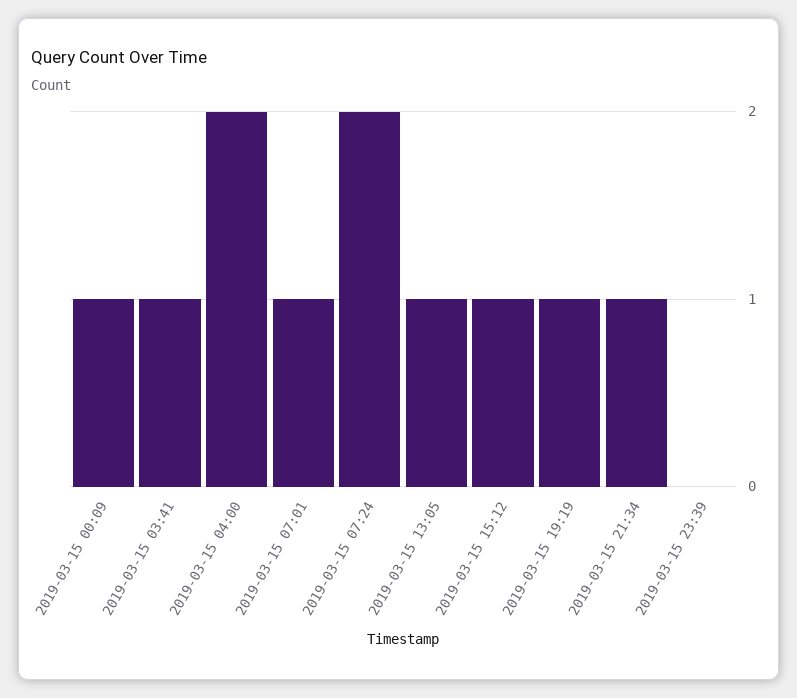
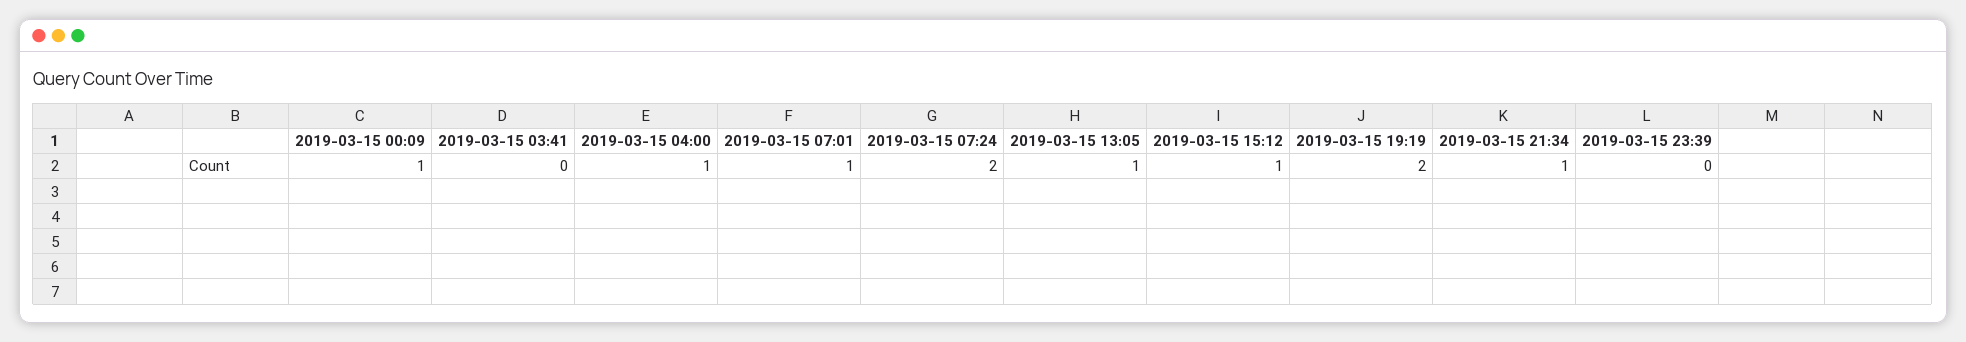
  {
    "2019-03-15 00:09": 1,
-   "2019-03-15 03:41": 1,
+   "2019-03-15 03:41": 0,
-   "2019-03-15 04:00": 2,
+   "2019-03-15 04:00": 1,
    "2019-03-15 07:01": 1,
    "2019-03-15 07:24": 2,
    "2019-03-15 13:05": 1,
    "2019-03-15 15:12": 1,
-   "2019-03-15 19:19": 1,
+   "2019-03-15 19:19": 2,
    "2019-03-15 21:34": 1,
    "2019-03-15 23:39": 0
  }

